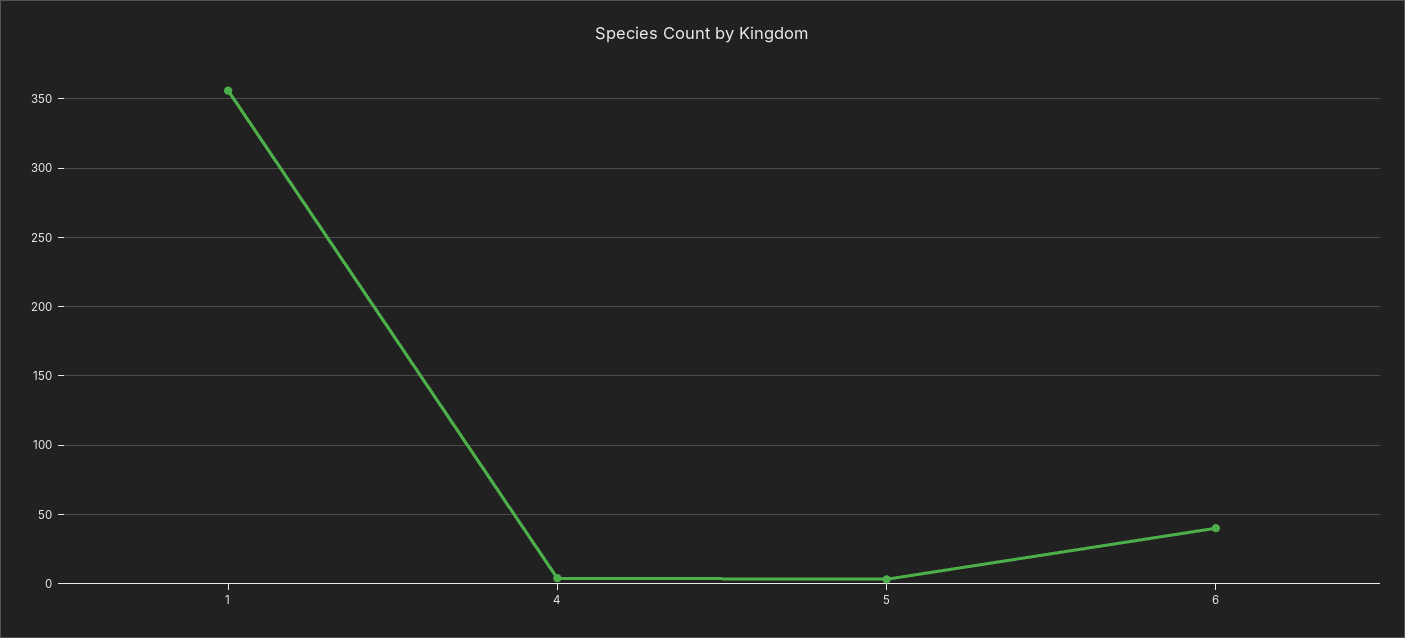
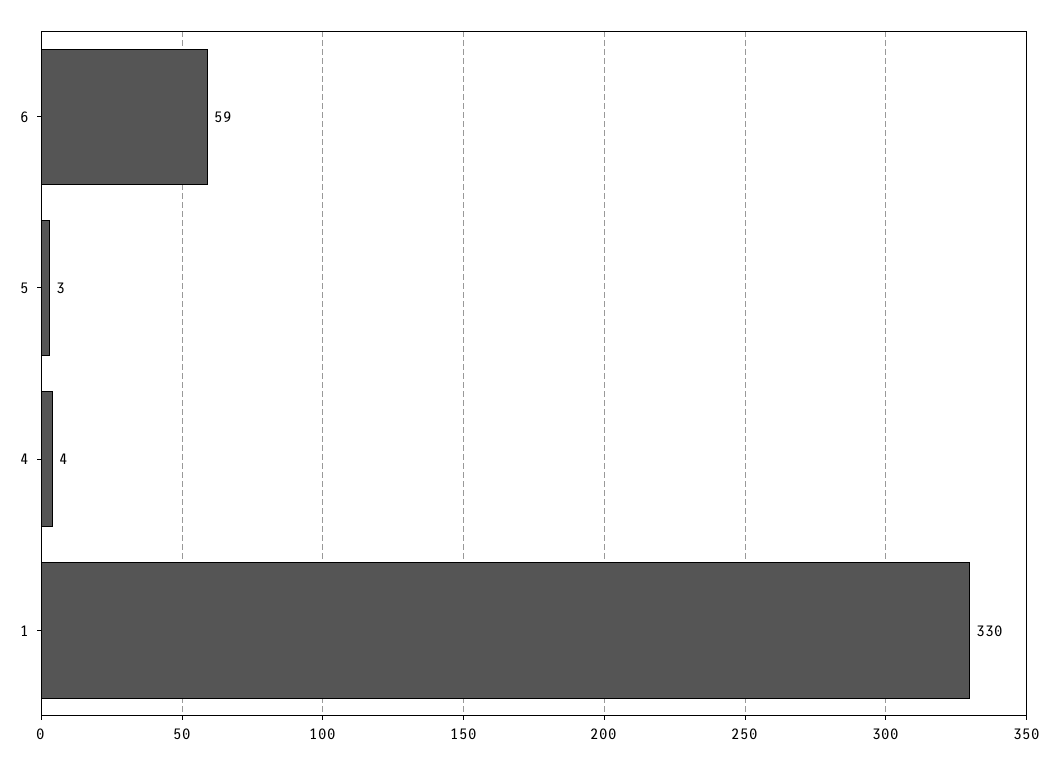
  {
-   "1": 355,
+   "1": 330,
    "4": 4,
    "5": 3,
-   "6": 40
+   "6": 59
  }

